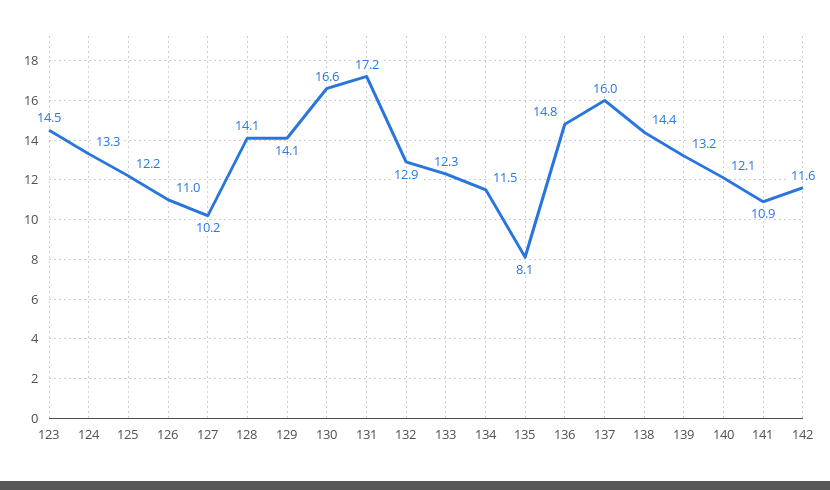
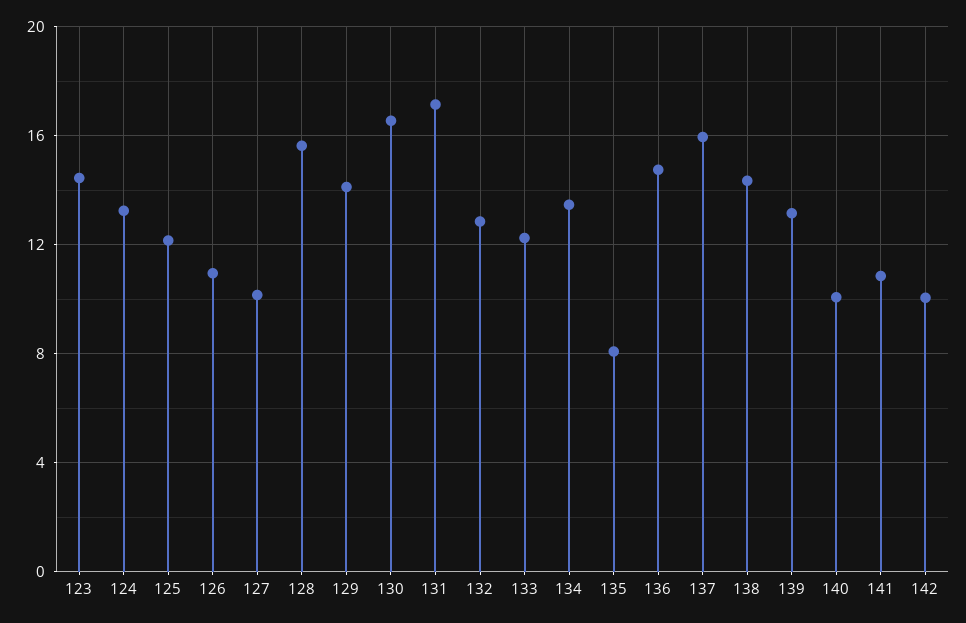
  {
    "123": 14.5,
    "124": 13.3,
    "125": 12.2,
    "126": 11,
    "127": 10.2,
-   "128": 14.1,
+   "128": 15.5,
    "129": 14.1,
    "130": 16.6,
    "131": 17.2,
    "132": 12.9,
    "133": 12.3,
-   "134": 11.5,
+   "134": 13.5,
    "135": 8.1,
    "136": 14.8,
    "137": 16,
    "138": 14.4,
    "139": 13.2,
-   "140": 12.1,
+   "140": 10,
    "141": 10.9,
-   "142": 11.6
+   "142": 10
  }

